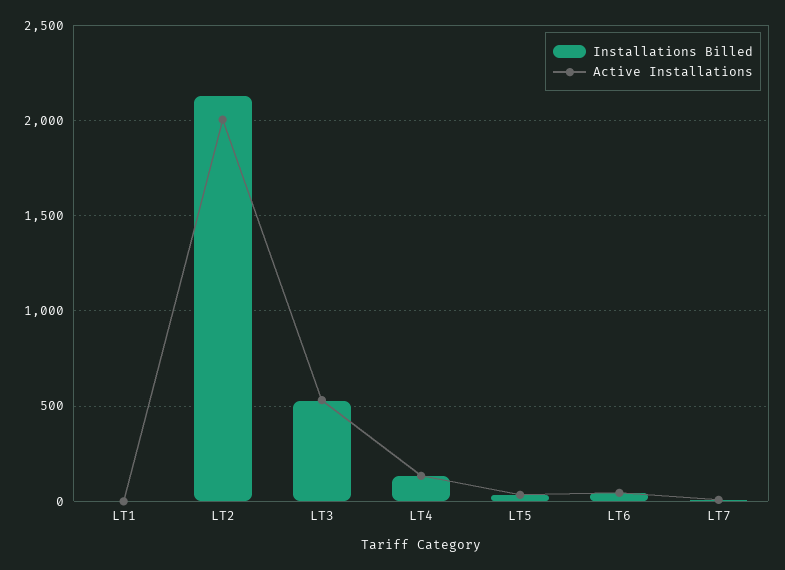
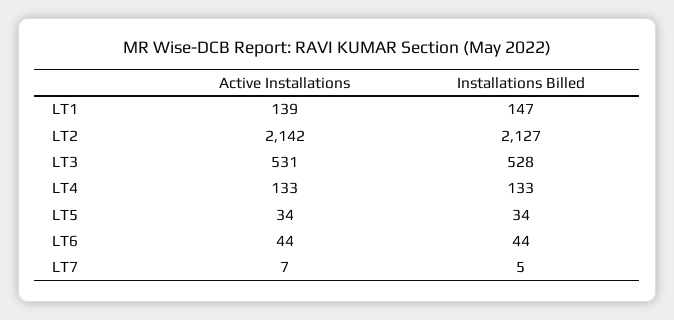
  {
    "Installations Billed": {
-     "LT1": 0,
+     "LT1": 147,
      "LT2": 2127,
      "LT3": 528,
      "LT4": 133,
      "LT5": 34,
      "LT6": 44,
      "LT7": 5
    },
    "Active Installations": {
-     "LT1": 0,
+     "LT1": 139,
-     "LT2": 2000,
+     "LT2": 2142,
      "LT3": 531,
      "LT4": 133,
      "LT5": 34,
      "LT6": 44,
      "LT7": 7
    }
  }

